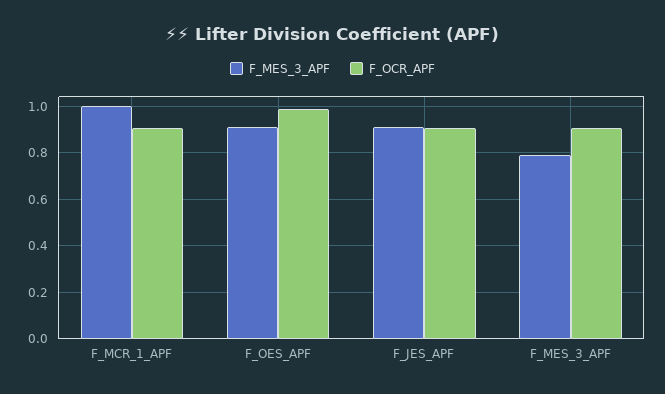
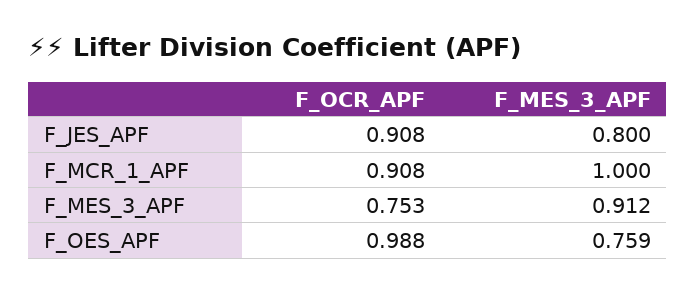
  {
    "F_MES_3_APF": {
      "F_MCR_1_APF": 1,
-     "F_OES_APF": 0.9,
+     "F_OES_APF": 0.759,
-     "F_JES_APF": 0.9,
+     "F_JES_APF": 0.8,
-     "F_MES_3_APF": 0.8
+     "F_MES_3_APF": 0.912
    },
    "F_OCR_APF": {
      "F_MCR_1_APF": 0.908,
      "F_OES_APF": 0.988,
      "F_JES_APF": 0.908,
-     "F_MES_3_APF": 0.9
+     "F_MES_3_APF": 0.753
    }
  }

